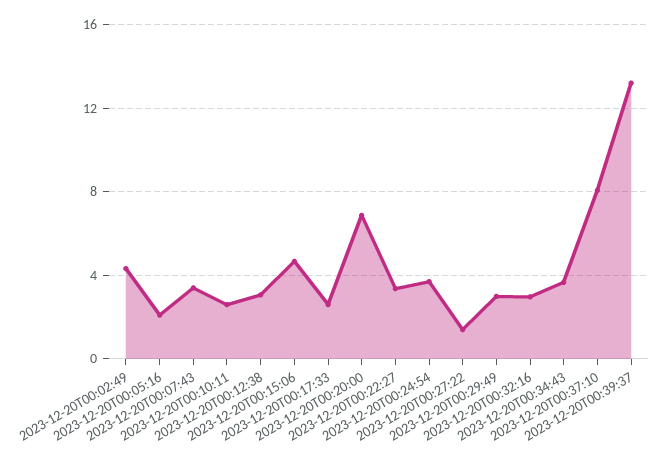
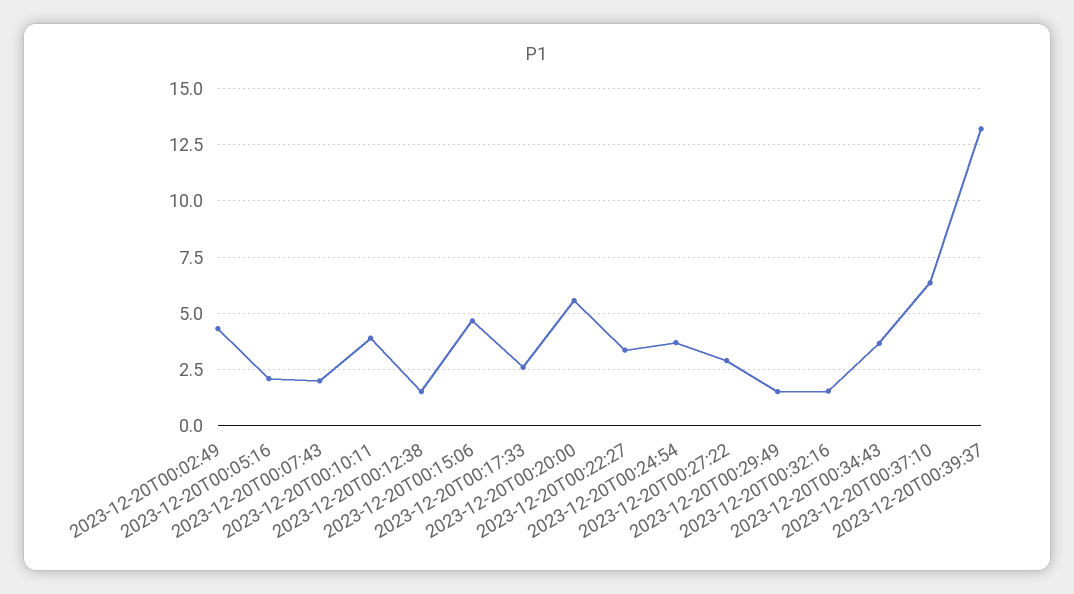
  {
    "2023-12-20T00:02:49": 4.5,
    "2023-12-20T00:05:16": 2,
-   "2023-12-20T00:07:43": 3.5,
+   "2023-12-20T00:07:43": 2,
-   "2023-12-20T00:10:11": 2.5,
+   "2023-12-20T00:10:11": 4,
-   "2023-12-20T00:12:38": 3,
+   "2023-12-20T00:12:38": 1.5,
    "2023-12-20T00:15:06": 4.5,
    "2023-12-20T00:17:33": 2.5,
-   "2023-12-20T00:20:00": 7,
+   "2023-12-20T00:20:00": 5.5,
    "2023-12-20T00:22:27": 3.5,
    "2023-12-20T00:24:54": 3.5,
-   "2023-12-20T00:27:22": 1.5,
+   "2023-12-20T00:27:22": 3,
-   "2023-12-20T00:29:49": 3,
+   "2023-12-20T00:29:49": 1.5,
-   "2023-12-20T00:32:16": 3,
+   "2023-12-20T00:32:16": 1.5,
    "2023-12-20T00:34:43": 3.5,
-   "2023-12-20T00:37:10": 8,
+   "2023-12-20T00:37:10": 6.5,
    "2023-12-20T00:39:37": 13
  }

